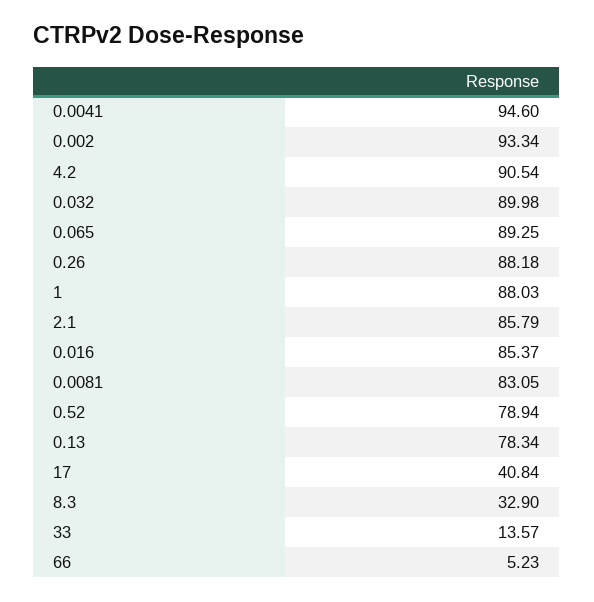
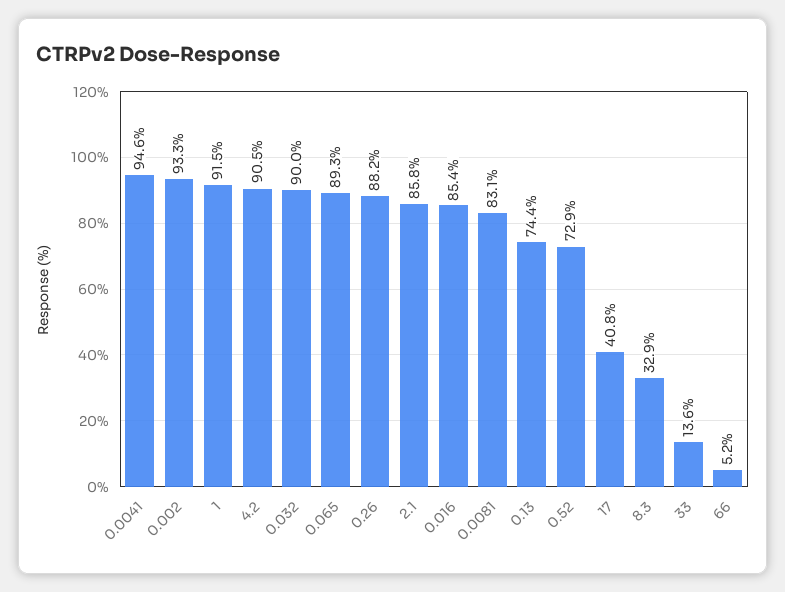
  {
    "0.0041": 94.6,
    "0.002": 93.34,
    "4.2": 90.54,
    "0.032": 89.98,
    "0.065": 89.25,
    "0.26": 88.18,
-   "1": 88.03,
+   "1": 91.5,
    "2.1": 85.79,
    "0.016": 85.37,
    "0.0081": 83.05,
-   "0.52": 78.94,
+   "0.52": 72.9,
-   "0.13": 78.34,
+   "0.13": 74.4,
    "17": 40.84,
    "8.3": 32.9,
    "33": 13.57,
    "66": 5.23
  }

